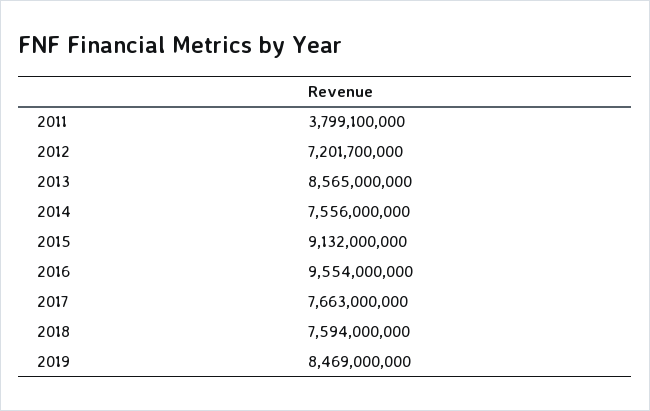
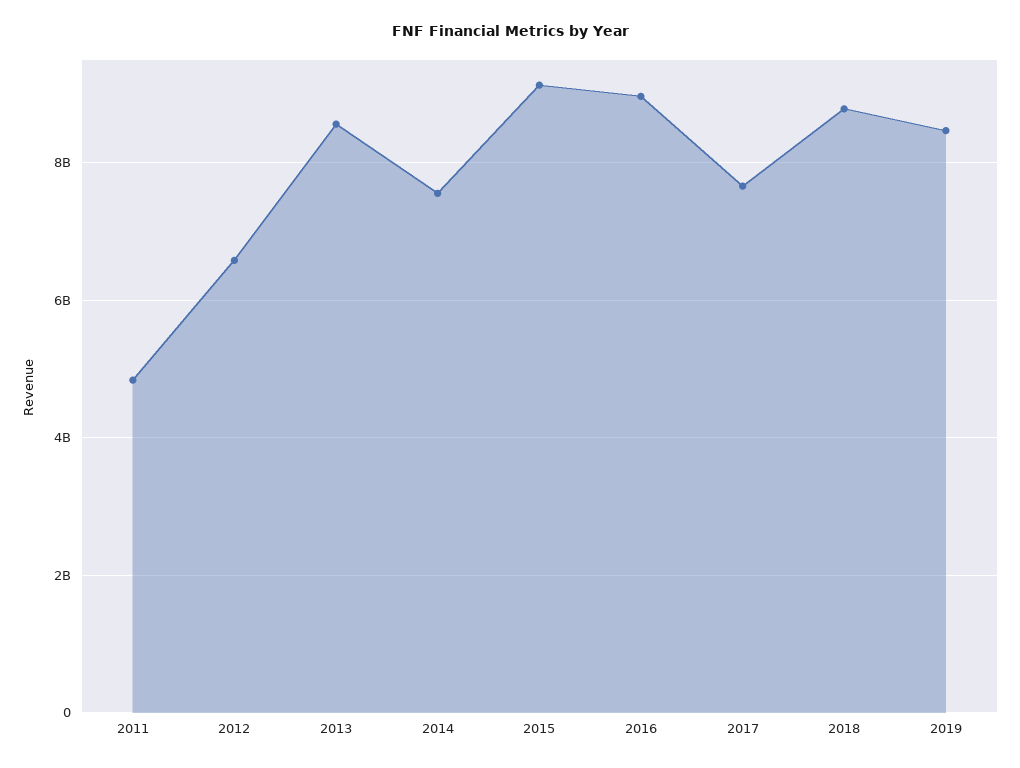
  {
-   "2011": 3799100000,
+   "2011": 4800000000,
-   "2012": 7201700000,
+   "2012": 6600000000,
    "2013": 8565000000,
    "2014": 7556000000,
    "2015": 9132000000,
-   "2016": 9554000000,
+   "2016": 9000000000,
    "2017": 7663000000,
-   "2018": 7594000000,
+   "2018": 8800000000,
    "2019": 8469000000
  }

